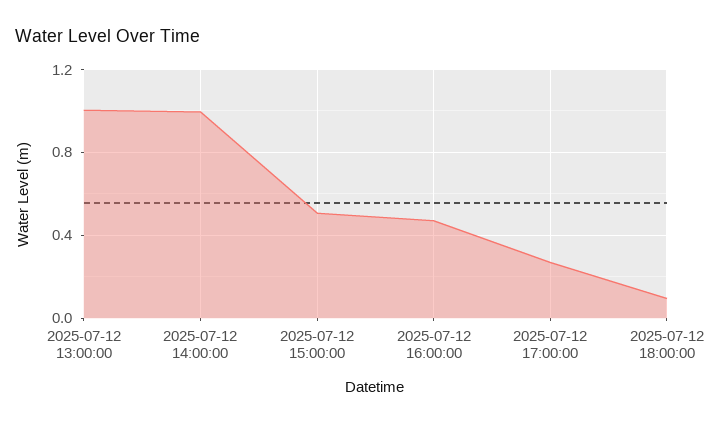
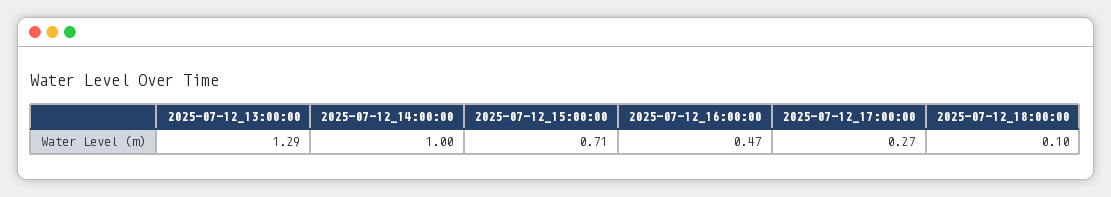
  {
-   "2025-07-12 13:00:00": 1,
+   "2025-07-12 13:00:00": 1.29,
    "2025-07-12 14:00:00": 1,
-   "2025-07-12 15:00:00": 0.5,
+   "2025-07-12 15:00:00": 0.71,
    "2025-07-12 16:00:00": 0.47,
    "2025-07-12 17:00:00": 0.27,
    "2025-07-12 18:00:00": 0.1
  }

